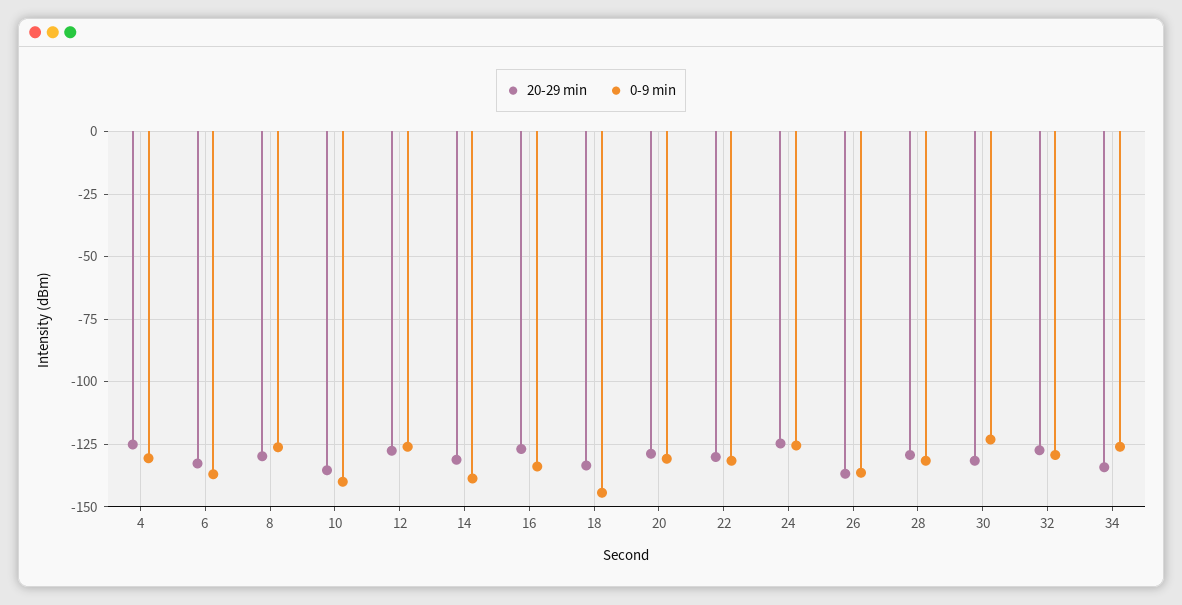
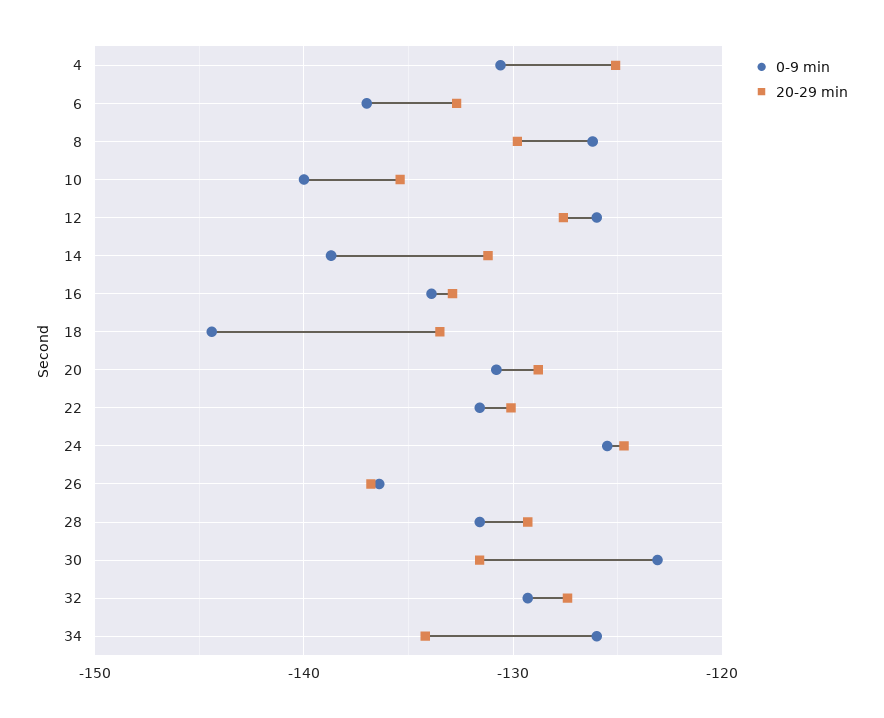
  {
    "20-29 min": {
      "4": -125,
      "6": -133,
      "8": -130,
      "10": -135,
      "12": -128,
      "14": -131,
-     "16": -127.5,
+     "16": -133,
      "18": -134,
      "20": -129,
      "22": -130,
      "24": -125,
      "26": -137,
      "28": -129,
      "30": -132,
      "32": -127,
      "34": -134
    },
    "0-9 min": {
      "4": -131,
      "6": -137,
      "8": -126,
      "10": -140,
      "12": -126,
      "14": -139,
      "16": -134,
      "18": -144,
      "20": -131,
      "22": -132,
      "24": -126,
      "26": -136,
      "28": -132,
      "30": -123,
      "32": -129,
      "34": -126
    }
  }

